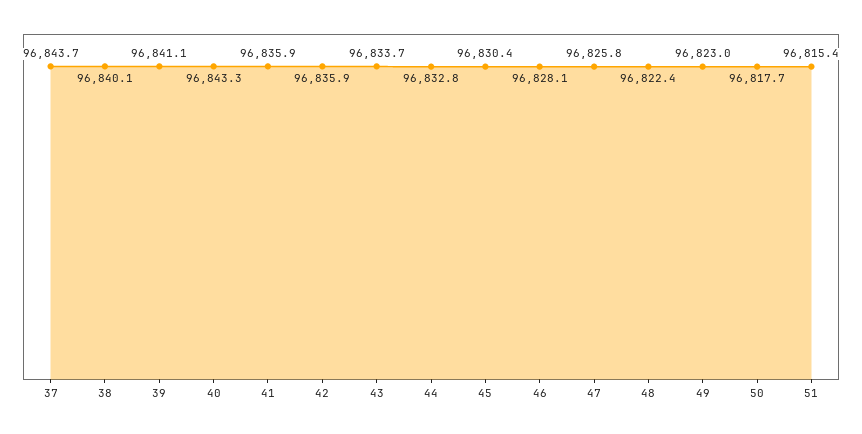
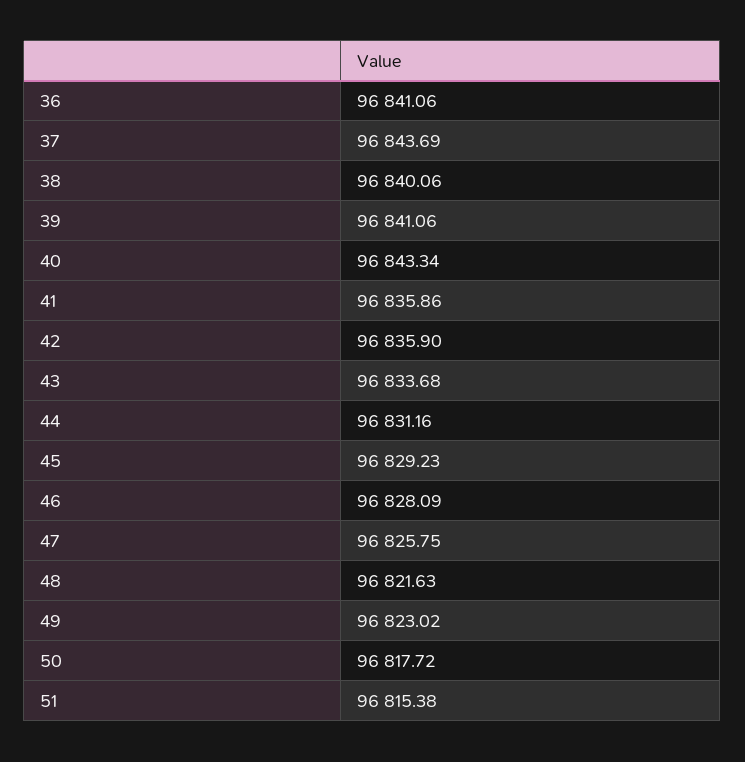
  {
    "37": 96843.69,
    "38": 96840.06,
    "39": 96841.06,
    "40": 96843.34,
    "41": 96835.86,
    "42": 96835.9,
    "43": 96833.68,
-   "44": 96832.8,
+   "44": 96831.16,
-   "45": 96830.4,
+   "45": 96829.23,
    "46": 96828.09,
    "47": 96825.75,
-   "48": 96822.4,
+   "48": 96821.63,
    "49": 96823.02,
    "50": 96817.72,
-   "51": 96815.38
+   "51": 96815.38,
+   "36": 96841.06
  }

